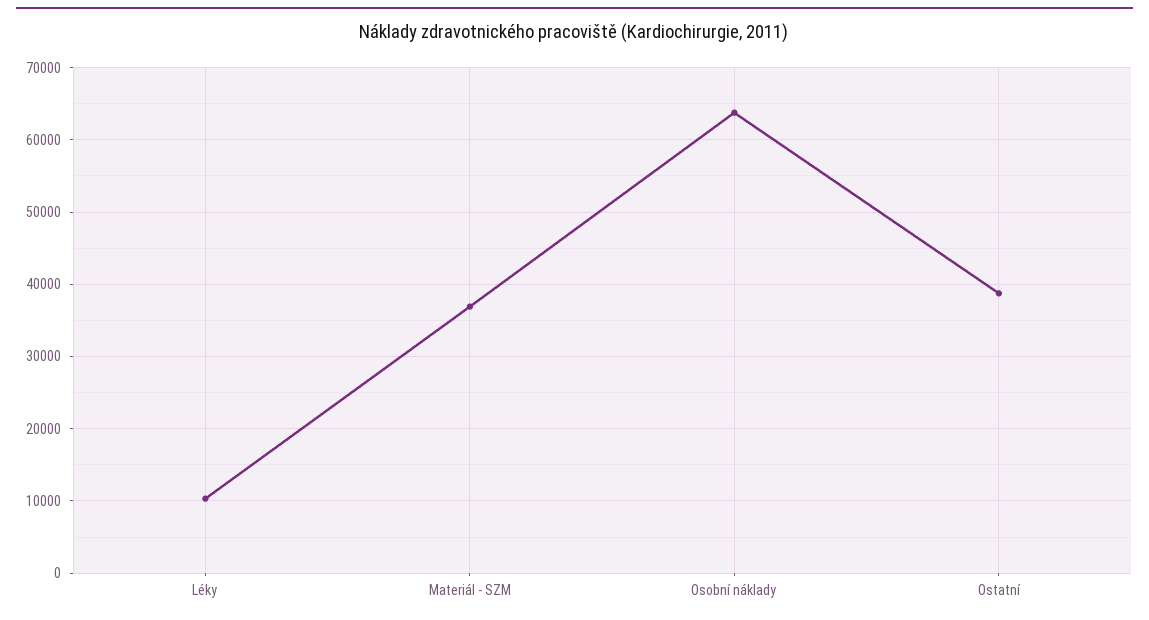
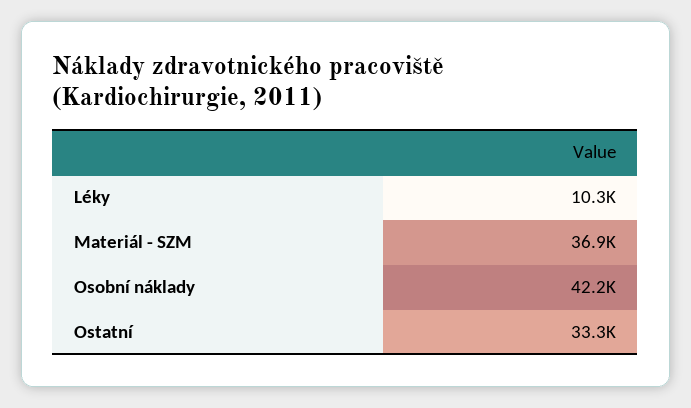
  {
    "Léky": 10300,
    "Materiál - SZM": 36900,
-   "Osobní náklady": 64000,
+   "Osobní náklady": 42200,
-   "Ostatní": 39000
+   "Ostatní": 33300
  }

